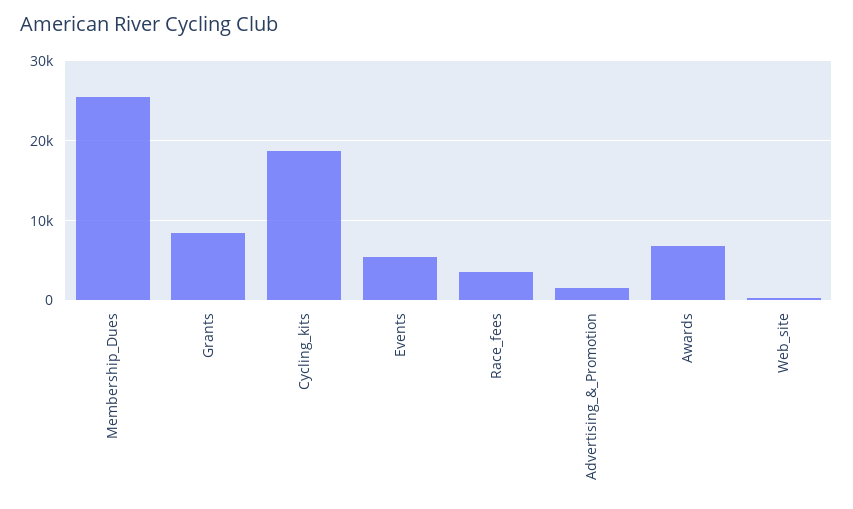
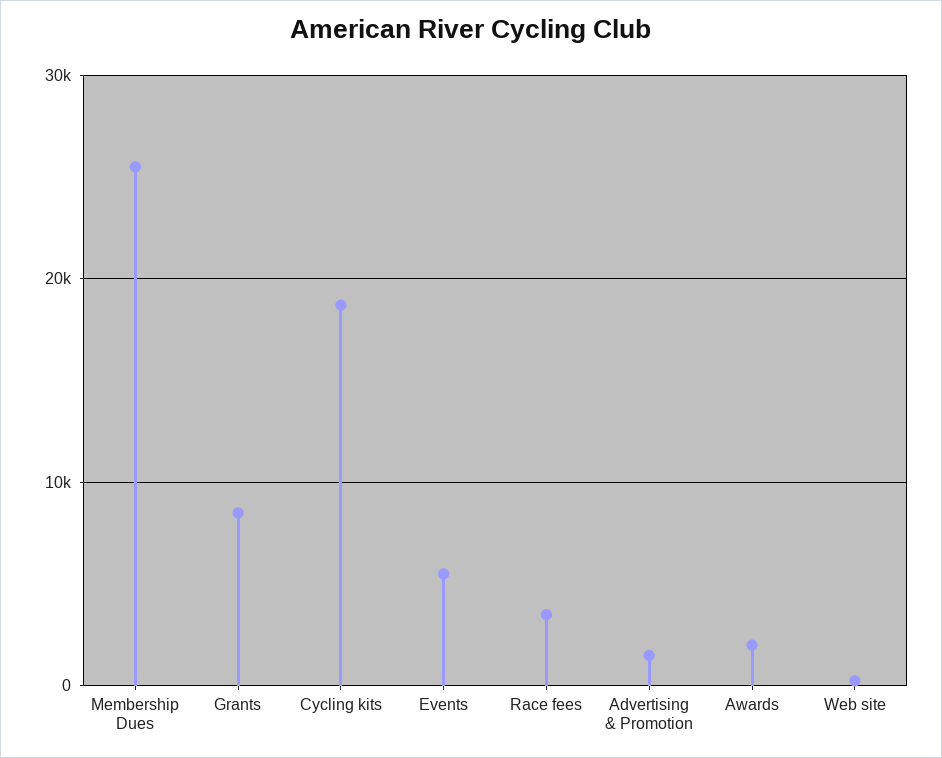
  {
    "Membership_Dues": 26000,
    "Grants": 9000,
    "Cycling_kits": 19000,
    "Events": 6000,
    "Race_fees": 4000,
    "Advertising_&_Promotion": 2000,
-   "Awards": 7000,
+   "Awards": 2000,
    "Web_site": 0
  }

